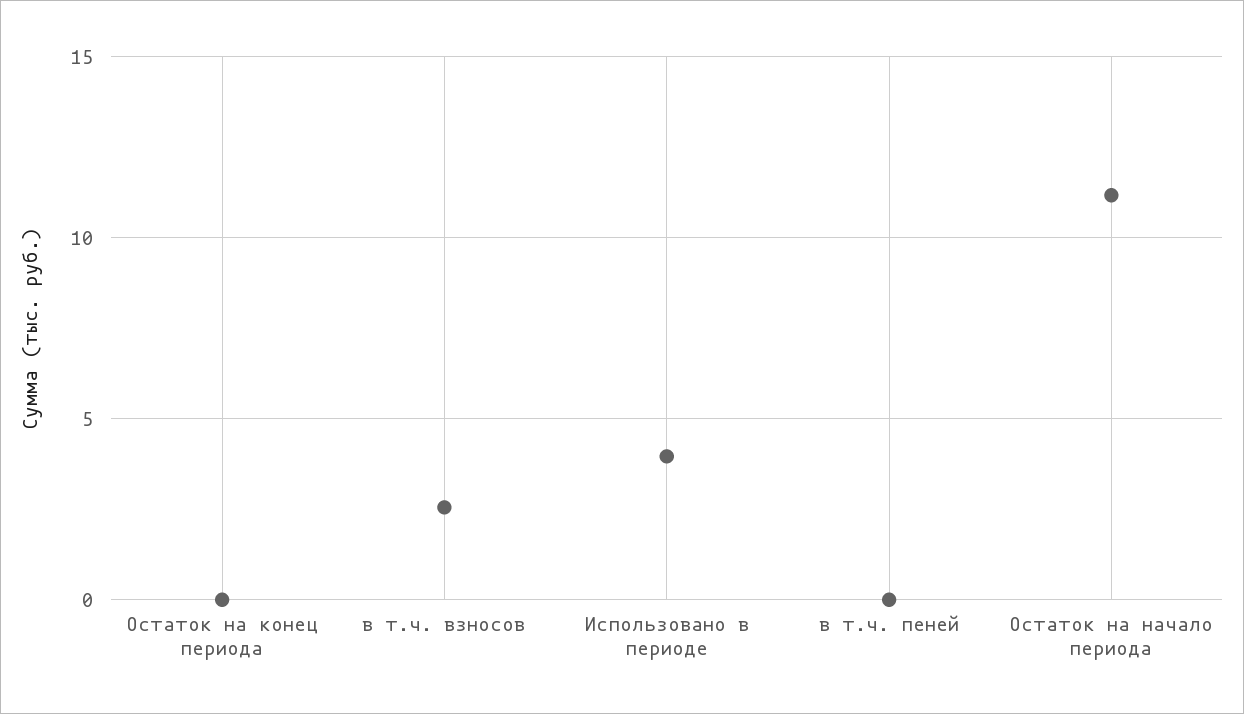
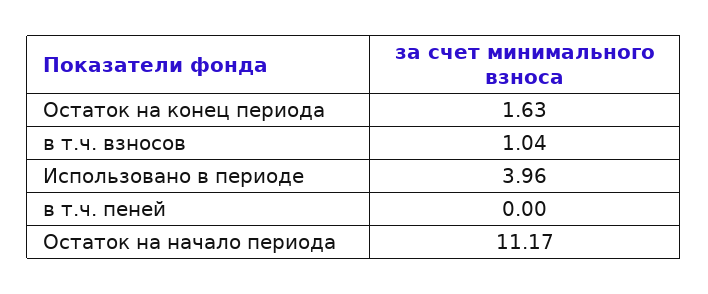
  {
-   "Остаток на конец периода": 0,
+   "Остаток на конец периода": 1.63,
-   "в т.ч. взносов": 2.5,
+   "в т.ч. взносов": 1.04,
    "Использовано в периоде": 3.96,
    "в т.ч. пеней": 0,
    "Остаток на начало периода": 11.17
  }

